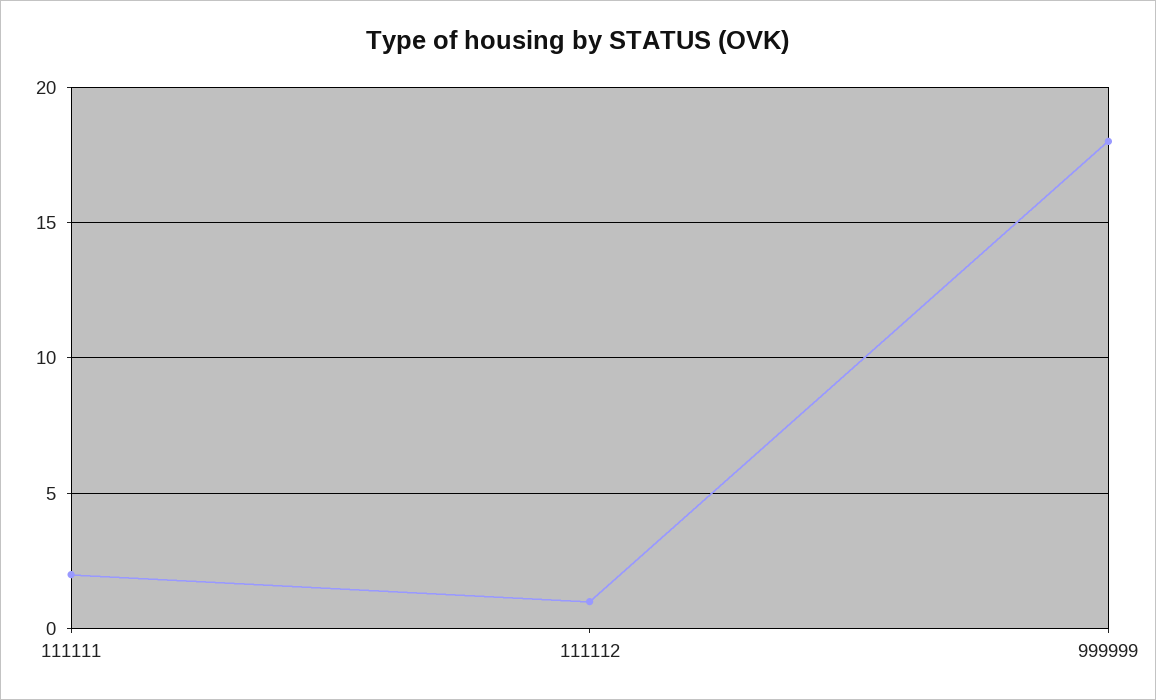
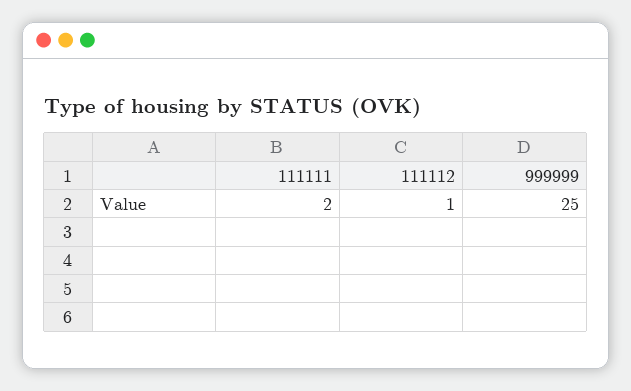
  {
    "111111": 2,
    "111112": 1,
-   "999999": 18
+   "999999": 25
  }

